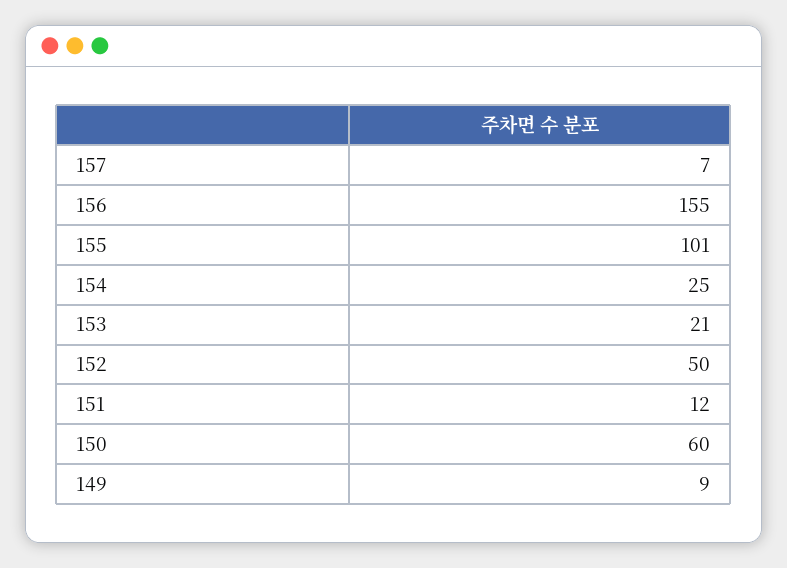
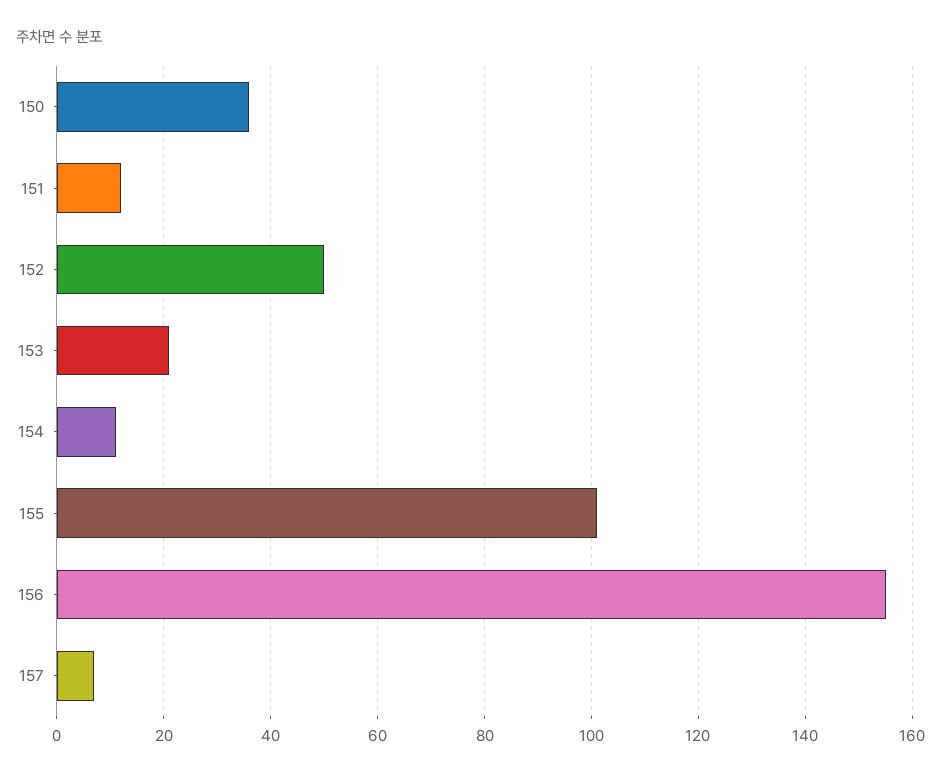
  {
    "157": 7,
    "156": 155,
    "155": 101,
-   "154": 25,
+   "154": 10,
    "153": 21,
    "152": 50,
    "151": 12,
-   "150": 60,
+   "150": 35
-   "149": 9
  }

